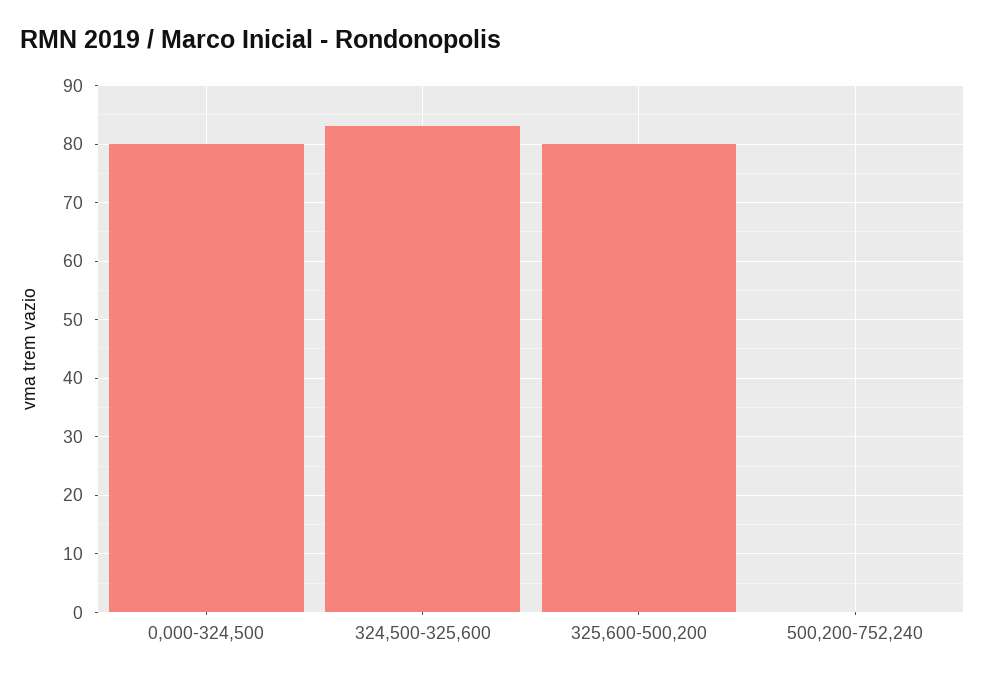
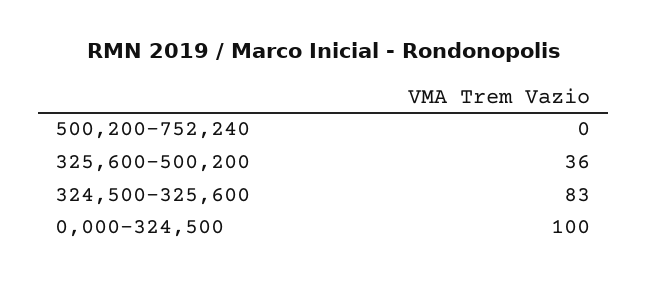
  {
-   "0,000-324,500": 80,
+   "0,000-324,500": 100,
    "324,500-325,600": 83,
-   "325,600-500,200": 80,
+   "325,600-500,200": 36,
    "500,200-752,240": 0
  }

